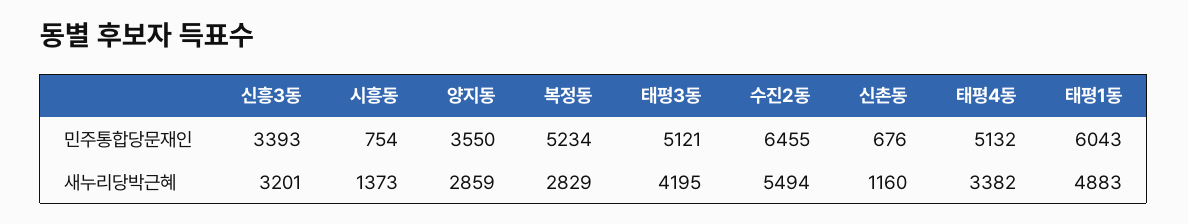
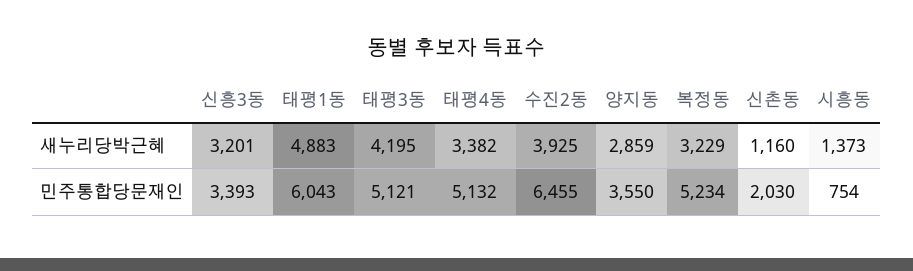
  {
    "신흥3동": {
      "민주통합당문재인": 3393,
      "새누리당박근혜": 3201
    },
    "시흥동": {
      "민주통합당문재인": 754,
      "새누리당박근혜": 1373
    },
    "양지동": {
      "민주통합당문재인": 3550,
      "새누리당박근혜": 2859
    },
    "복정동": {
      "민주통합당문재인": 5234,
-     "새누리당박근혜": 2829
+     "새누리당박근혜": 3229
    },
    "태평3동": {
      "민주통합당문재인": 5121,
      "새누리당박근혜": 4195
    },
    "수진2동": {
      "민주통합당문재인": 6455,
-     "새누리당박근혜": 5494
+     "새누리당박근혜": 3925
    },
    "신촌동": {
-     "민주통합당문재인": 676,
+     "민주통합당문재인": 2030,
      "새누리당박근혜": 1160
    },
    "태평4동": {
      "민주통합당문재인": 5132,
      "새누리당박근혜": 3382
    },
    "태평1동": {
      "민주통합당문재인": 6043,
      "새누리당박근혜": 4883
    }
  }

